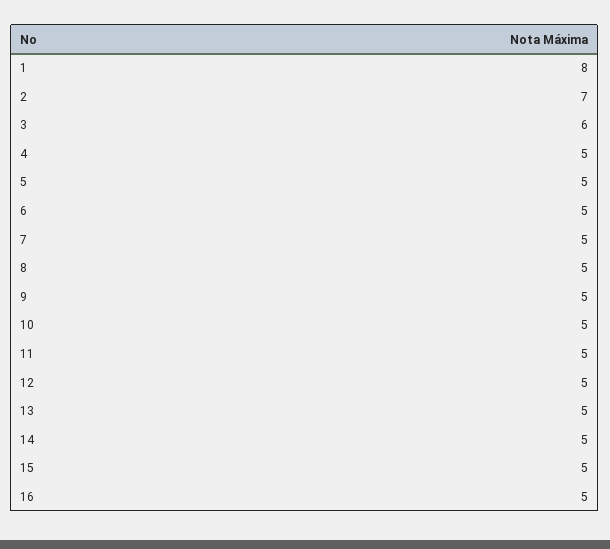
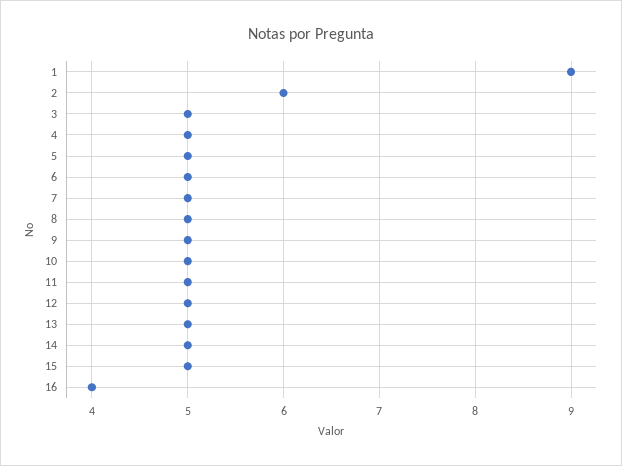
  {
-   "1": 8,
+   "1": 9,
-   "2": 7,
+   "2": 6,
-   "3": 6,
+   "3": 5,
    "4": 5,
    "5": 5,
    "6": 5,
    "7": 5,
    "8": 5,
    "9": 5,
    "10": 5,
    "11": 5,
    "12": 5,
    "13": 5,
    "14": 5,
    "15": 5,
-   "16": 5
+   "16": 4
  }

